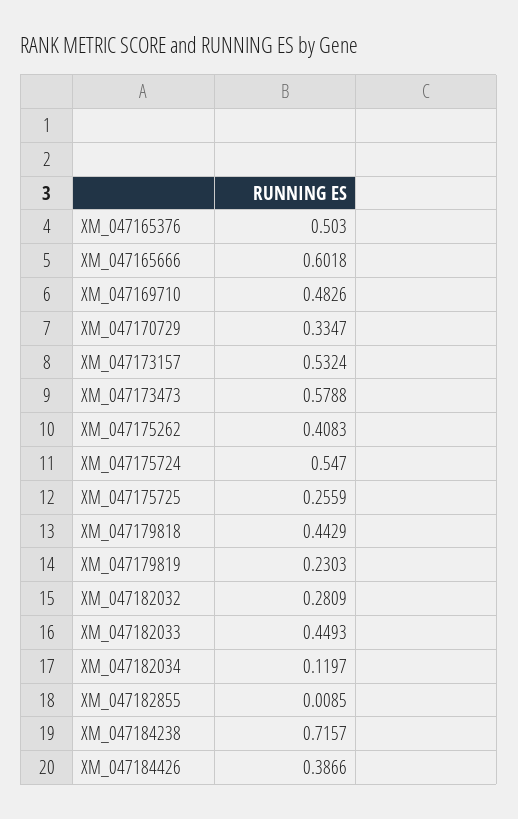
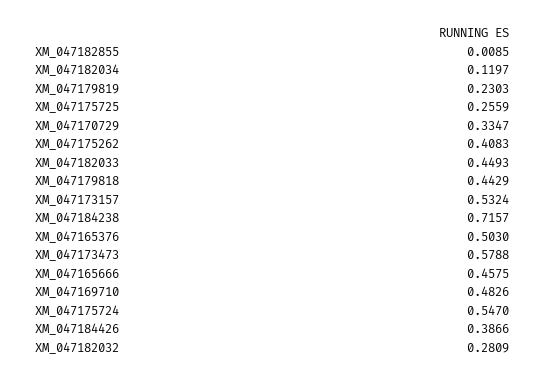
  {
    "XM_047165376": 0.503,
-   "XM_047165666": 0.6018,
+   "XM_047165666": 0.4575,
    "XM_047169710": 0.4826,
    "XM_047170729": 0.3347,
    "XM_047173157": 0.5324,
    "XM_047173473": 0.5788,
    "XM_047175262": 0.4083,
    "XM_047175724": 0.547,
    "XM_047175725": 0.2559,
    "XM_047179818": 0.4429,
    "XM_047179819": 0.2303,
    "XM_047182032": 0.2809,
    "XM_047182033": 0.4493,
    "XM_047182034": 0.1197,
    "XM_047182855": 0.0085,
    "XM_047184238": 0.7157,
    "XM_047184426": 0.3866
  }

